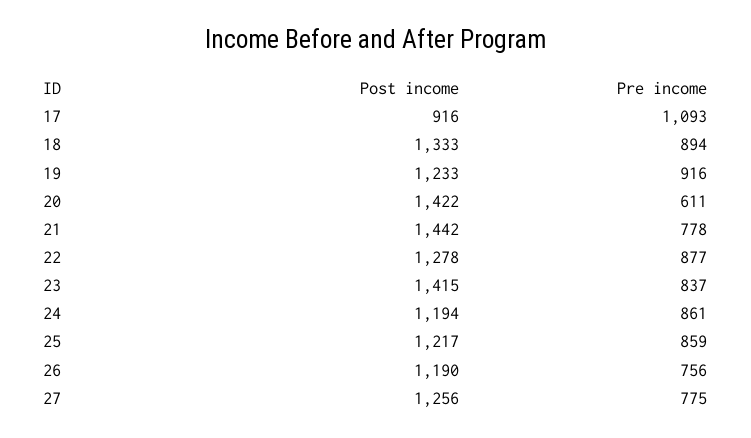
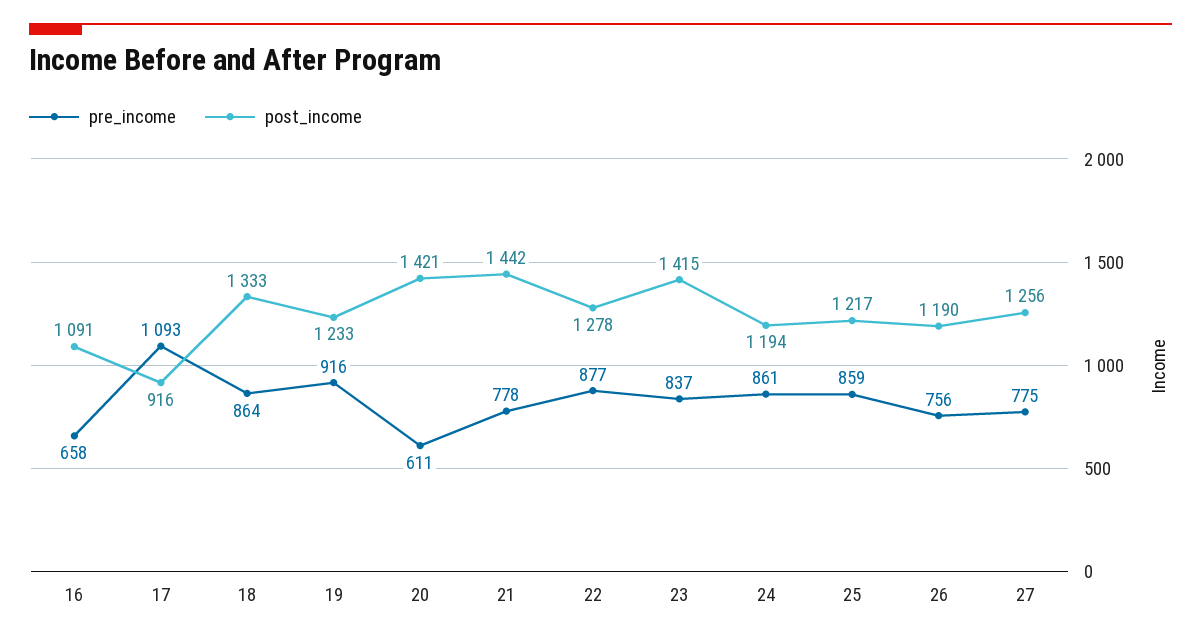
  {
    "Post income": {
      "17": 916,
      "18": 1333,
      "19": 1233,
-     "20": 1422,
+     "20": 1421,
      "21": 1442,
      "22": 1278,
      "23": 1415,
      "24": 1194,
      "25": 1217,
      "26": 1190,
-     "27": 1256
+     "27": 1256,
+     "16": 1091
    },
    "Pre income": {
      "17": 1093,
-     "18": 894,
+     "18": 864,
      "19": 916,
      "20": 611,
      "21": 778,
      "22": 877,
      "23": 837,
      "24": 861,
      "25": 859,
      "26": 756,
-     "27": 775
+     "27": 775,
+     "16": 658
    }
  }

